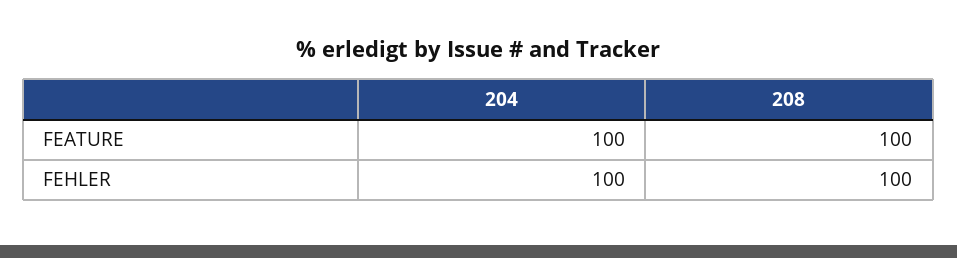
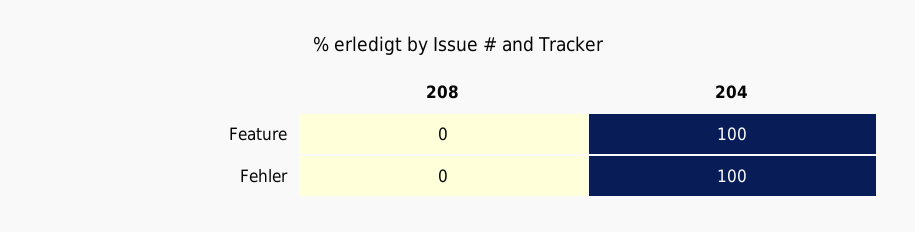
  {
    "204": {
      "FEATURE": 100,
      "FEHLER": 100
    },
    "208": {
-     "FEATURE": 100,
+     "FEATURE": 0,
-     "FEHLER": 100
+     "FEHLER": 0
    }
  }

